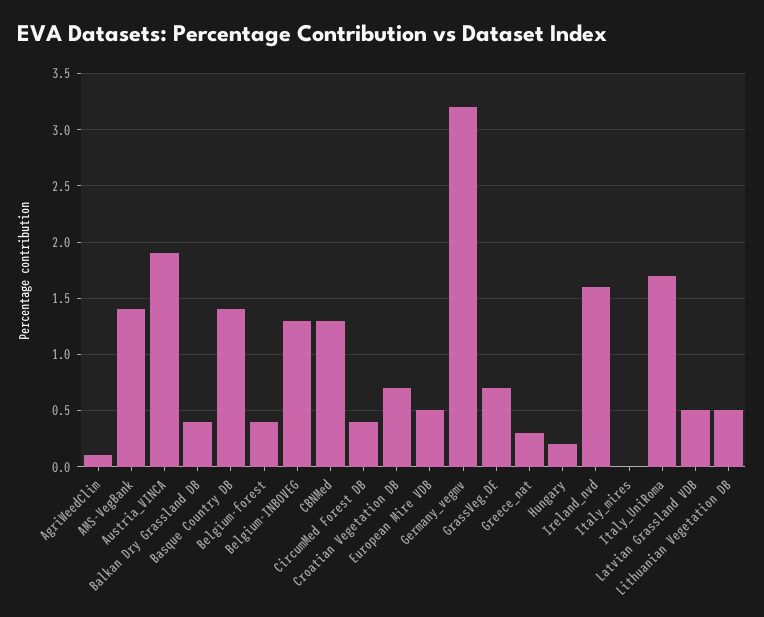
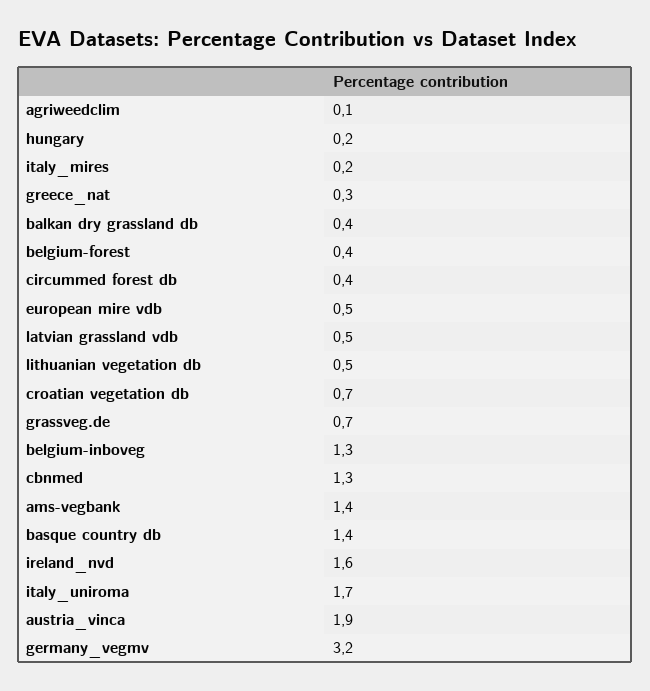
  {
    "AgriWeedClim": 0.1,
    "AMS-VegBank": 1.4,
    "Austria_VINCA": 1.9,
    "Balkan Dry Grassland DB": 0.4,
    "Basque Country DB": 1.4,
    "Belgium-forest": 0.4,
    "Belgium-INBOVEG": 1.3,
    "CBNMed": 1.3,
    "CircumMed Forest DB": 0.4,
    "Croatian Vegetation DB": 0.7,
    "European Mire VDB": 0.5,
    "Germany_vegmv": 3.2,
    "GrassVeg.DE": 0.7,
    "Greece_nat": 0.3,
    "Hungary": 0.2,
    "Ireland_nvd": 1.6,
-   "Italy_mires": 0,
+   "Italy_mires": 0.2,
    "Italy_UniRoma": 1.7,
    "Latvian Grassland VDB": 0.5,
    "Lithuanian Vegetation DB": 0.5
  }

